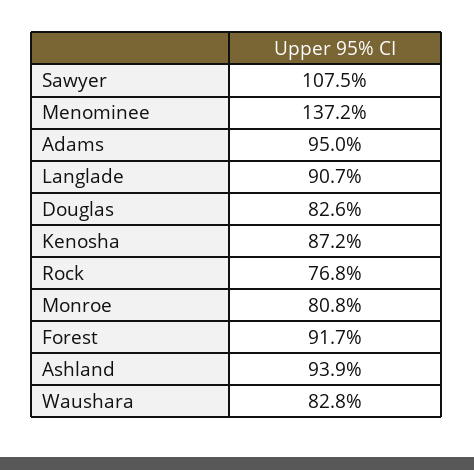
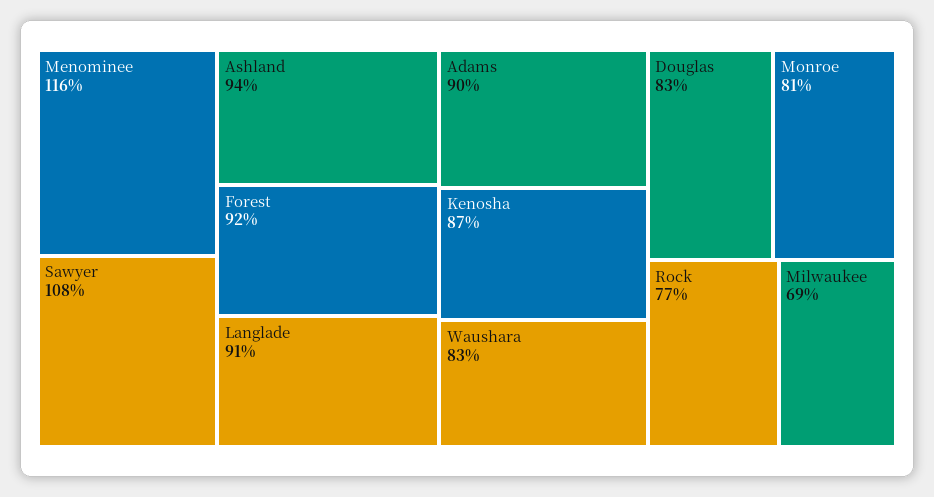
  {
    "Sawyer": 107.5,
-   "Menominee": 137.2,
+   "Menominee": 116,
-   "Adams": 95,
+   "Adams": 90,
    "Langlade": 90.7,
    "Douglas": 82.6,
    "Kenosha": 87.2,
    "Rock": 76.8,
    "Monroe": 80.8,
    "Forest": 91.7,
    "Ashland": 93.9,
-   "Waushara": 82.8
+   "Waushara": 82.8,
+   "Milwaukee": 69
  }

